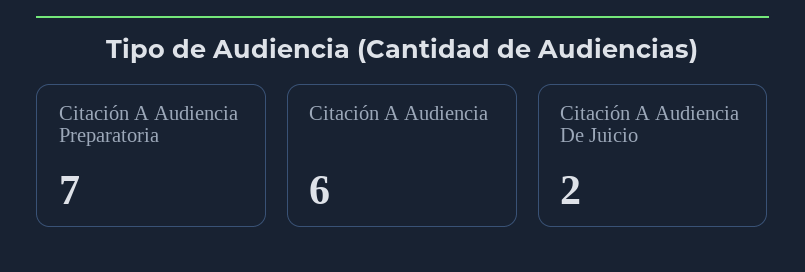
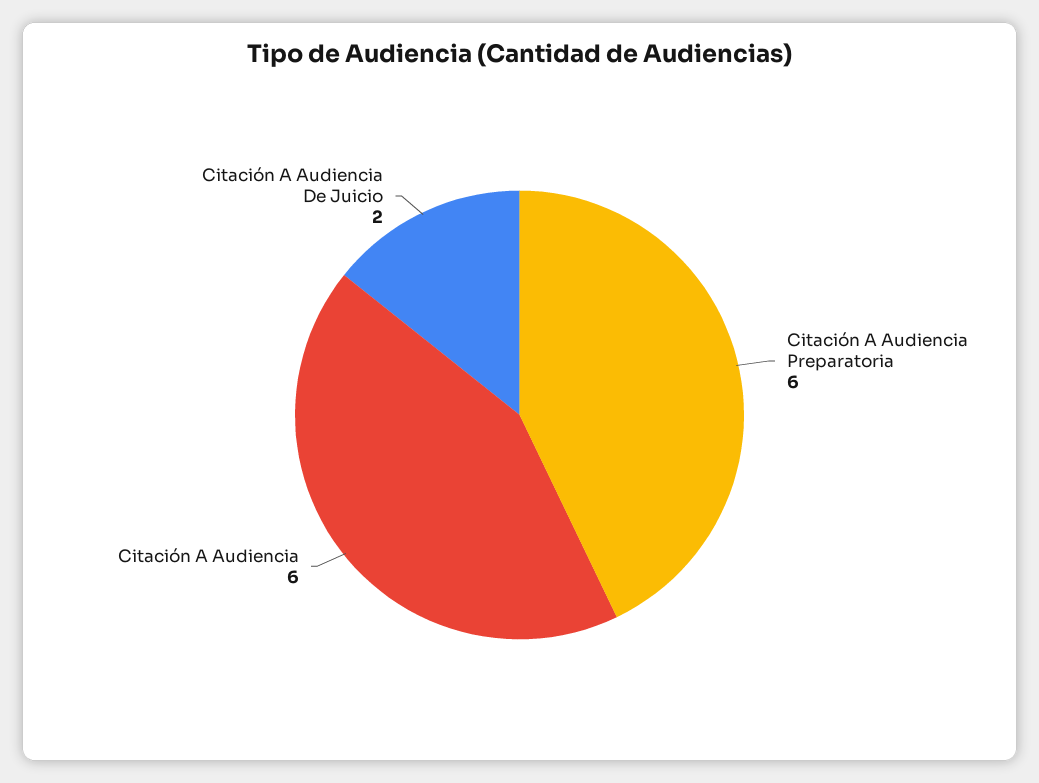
  {
-   "Citación A Audiencia Preparatoria": 7,
+   "Citación A Audiencia Preparatoria": 6,
    "Citación A Audiencia": 6,
    "Citación A Audiencia De Juicio": 2
  }

